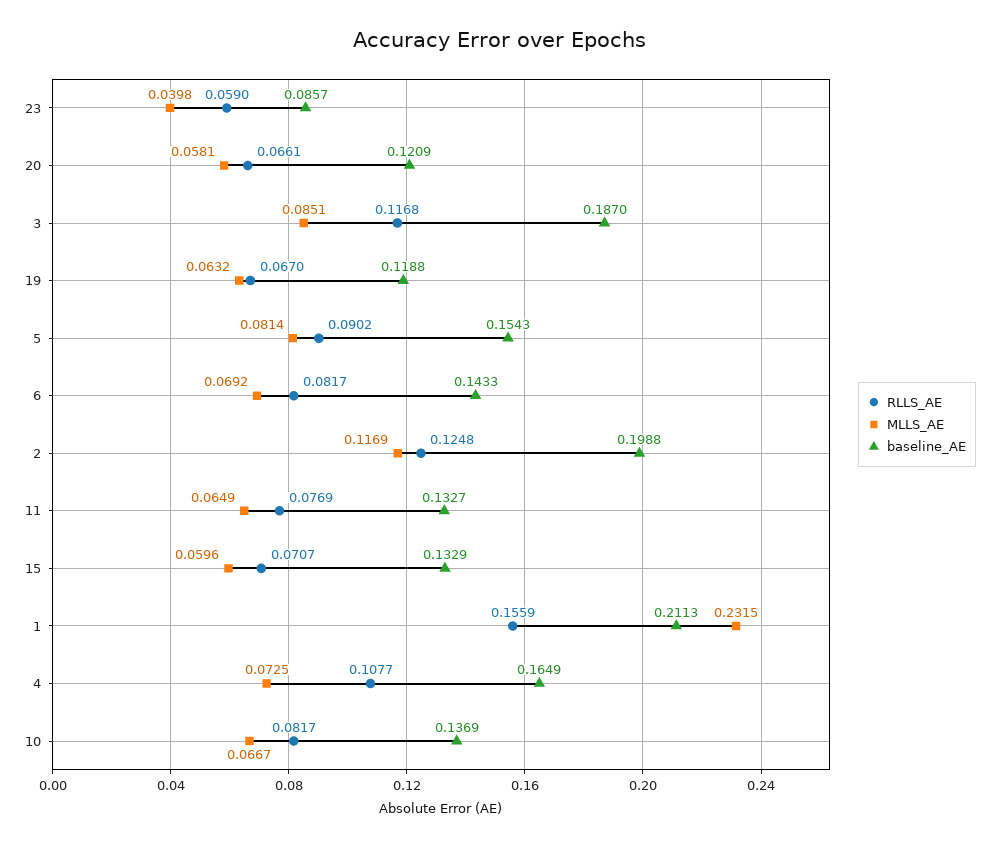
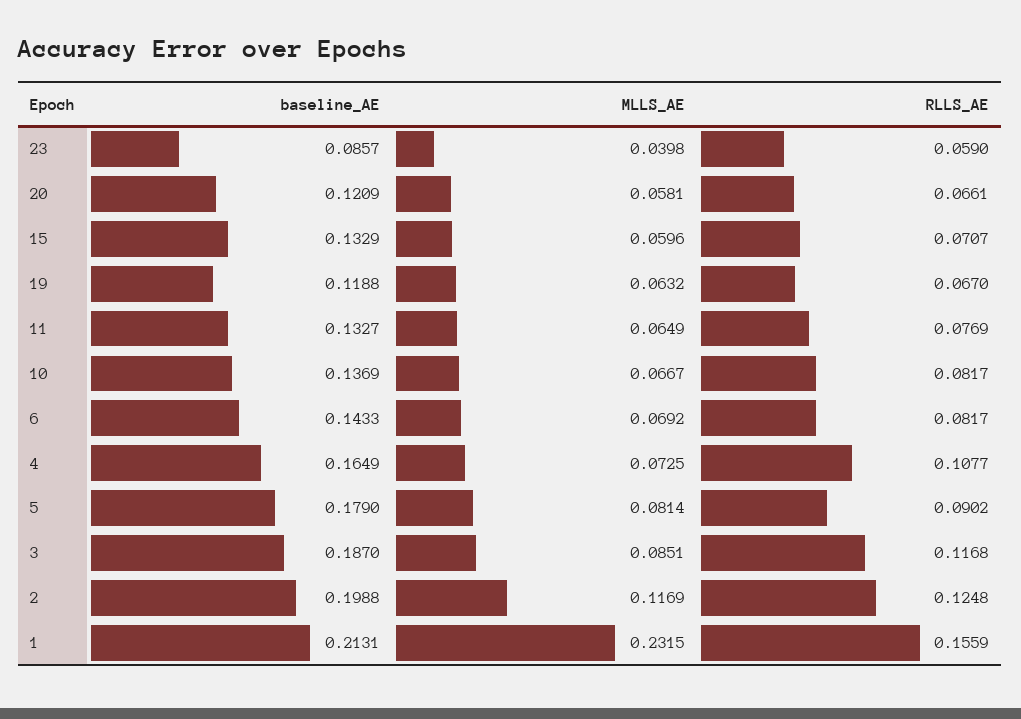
  {
    "RLLS_AE": {
      "23": 0.059,
      "20": 0.0661,
      "3": 0.1168,
      "19": 0.067,
      "5": 0.0902,
      "6": 0.0817,
      "2": 0.1248,
      "11": 0.0769,
      "15": 0.0707,
      "1": 0.1559,
      "4": 0.1077,
      "10": 0.0817
    },
    "MLLS_AE": {
      "23": 0.0398,
      "20": 0.0581,
      "3": 0.0851,
      "19": 0.0632,
      "5": 0.0814,
      "6": 0.0692,
      "2": 0.1169,
      "11": 0.0649,
      "15": 0.0596,
      "1": 0.2315,
      "4": 0.0725,
      "10": 0.0667
    },
    "baseline_AE": {
      "23": 0.0857,
      "20": 0.1209,
      "3": 0.187,
      "19": 0.1188,
-     "5": 0.1543,
+     "5": 0.179,
      "6": 0.1433,
      "2": 0.1988,
      "11": 0.1327,
      "15": 0.1329,
-     "1": 0.2113,
+     "1": 0.2131,
      "4": 0.1649,
      "10": 0.1369
    }
  }

